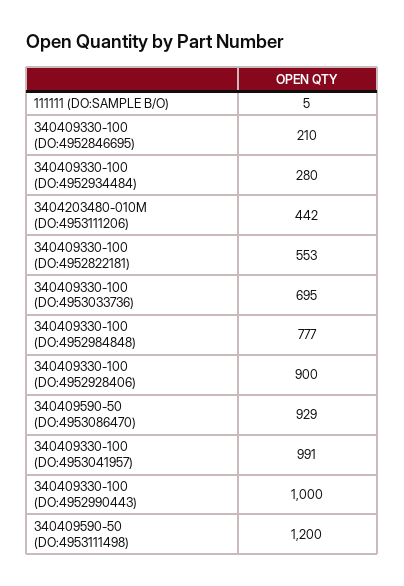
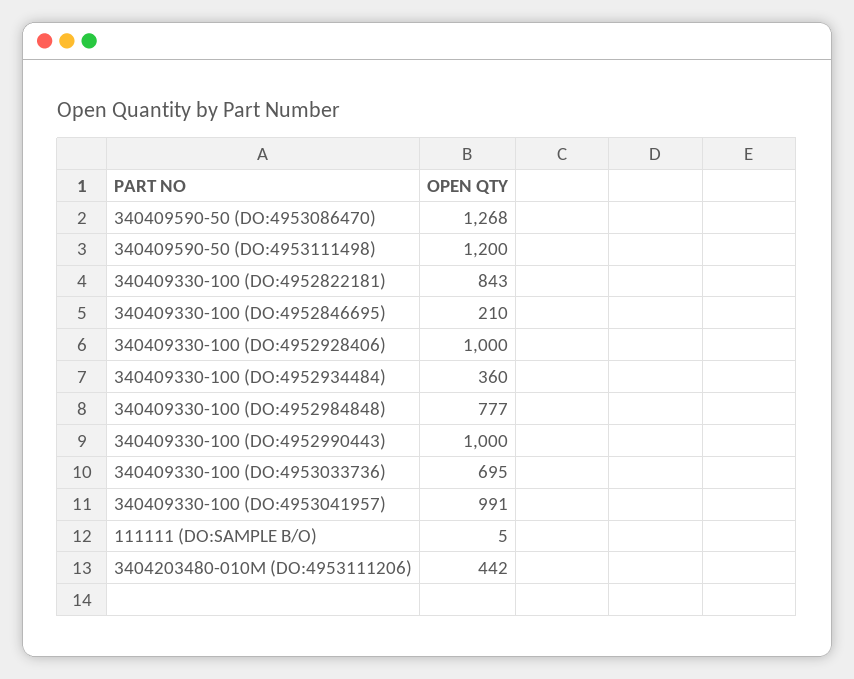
  {
    "111111 (DO:SAMPLE B/O)": 5,
    "340409330-100 (DO:4952846695)": 210,
-   "340409330-100 (DO:4952934484)": 280,
+   "340409330-100 (DO:4952934484)": 360,
    "3404203480-010M (DO:4953111206)": 442,
-   "340409330-100 (DO:4952822181)": 553,
+   "340409330-100 (DO:4952822181)": 843,
    "340409330-100 (DO:4953033736)": 695,
    "340409330-100 (DO:4952984848)": 777,
-   "340409330-100 (DO:4952928406)": 900,
+   "340409330-100 (DO:4952928406)": 1000,
-   "340409590-50 (DO:4953086470)": 929,
+   "340409590-50 (DO:4953086470)": 1268,
    "340409330-100 (DO:4953041957)": 991,
    "340409330-100 (DO:4952990443)": 1000,
    "340409590-50 (DO:4953111498)": 1200
  }

